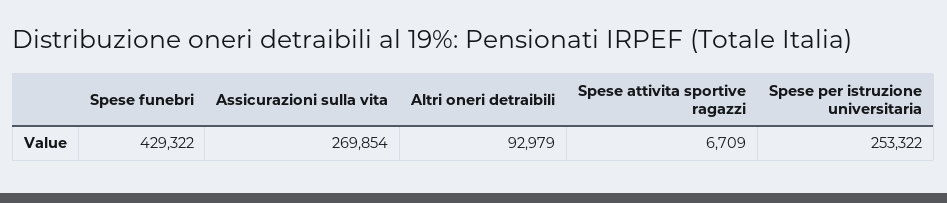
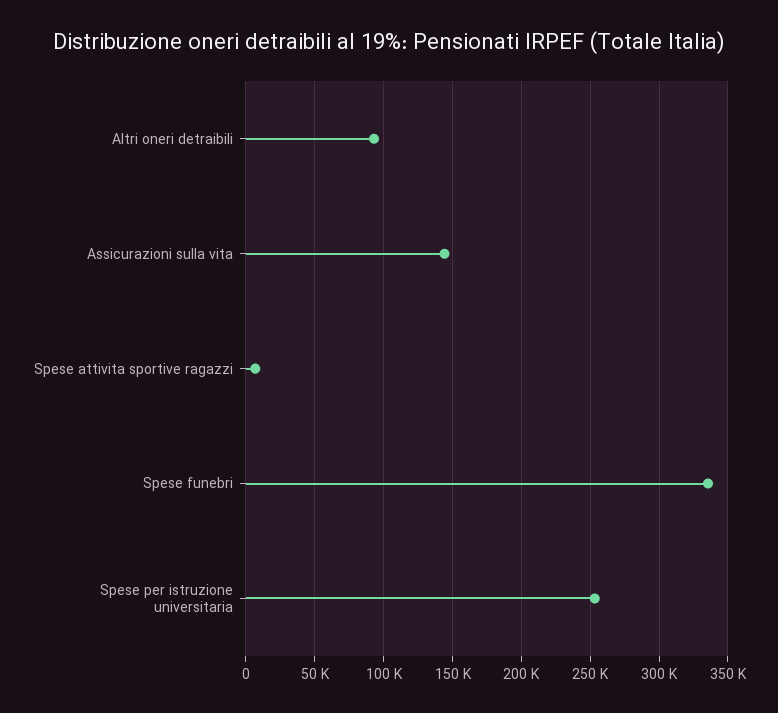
  {
-   "Spese funebri": 429322,
+   "Spese funebri": 335000,
-   "Assicurazioni sulla vita": 269854,
+   "Assicurazioni sulla vita": 145000,
    "Altri oneri detraibili": 92979,
    "Spese attivita sportive ragazzi": 6709,
    "Spese per istruzione universitaria": 253322
  }

